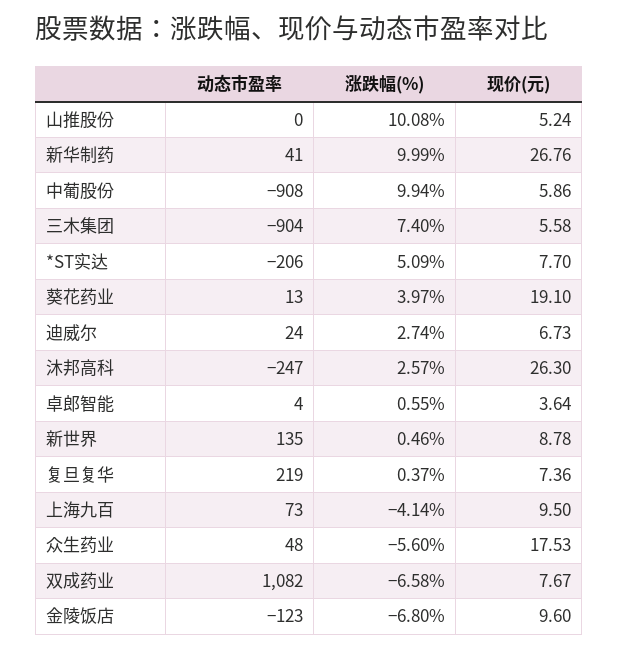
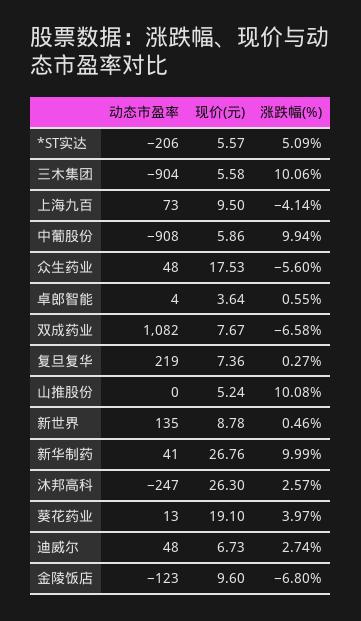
  {
    "动态市盈率": {
      "山推股份": 0,
      "新华制药": 41,
      "中葡股份": -908,
      "三木集团": -904,
      "*ST实达": -206,
      "葵花药业": 13,
-     "迪威尔": 24,
+     "迪威尔": 48,
      "沐邦高科": -247,
      "卓郎智能": 4,
      "新世界": 135,
      "复旦复华": 219,
      "上海九百": 73,
      "众生药业": 48,
      "双成药业": 1082,
      "金陵饭店": -123
    },
    "涨跌幅(%)": {
      "山推股份": 10.08,
      "新华制药": 9.99,
      "中葡股份": 9.94,
-     "三木集团": 7.4,
+     "三木集团": 10.06,
      "*ST实达": 5.09,
      "葵花药业": 3.97,
      "迪威尔": 2.74,
      "沐邦高科": 2.57,
      "卓郎智能": 0.55,
      "新世界": 0.46,
-     "复旦复华": 0.37,
+     "复旦复华": 0.27,
      "上海九百": -4.14,
      "众生药业": -5.6,
      "双成药业": -6.58,
      "金陵饭店": -6.8
    },
    "现价(元)": {
      "山推股份": 5.24,
      "新华制药": 26.76,
      "中葡股份": 5.86,
      "三木集团": 5.58,
-     "*ST实达": 7.7,
+     "*ST实达": 5.57,
      "葵花药业": 19.1,
      "迪威尔": 6.73,
      "沐邦高科": 26.3,
      "卓郎智能": 3.64,
      "新世界": 8.78,
      "复旦复华": 7.36,
      "上海九百": 9.5,
      "众生药业": 17.53,
      "双成药业": 7.67,
      "金陵饭店": 9.6
    }
  }

